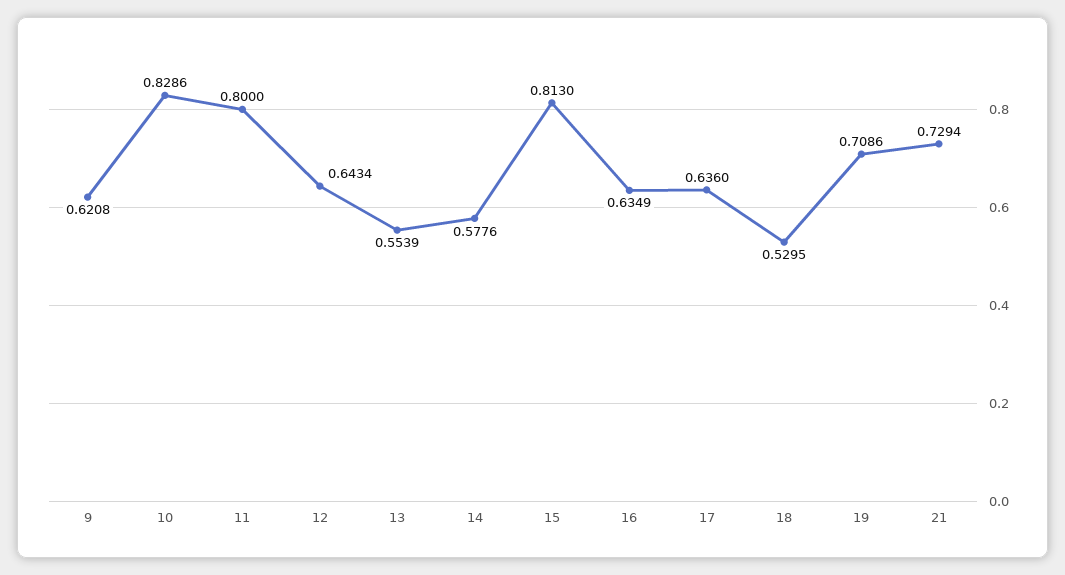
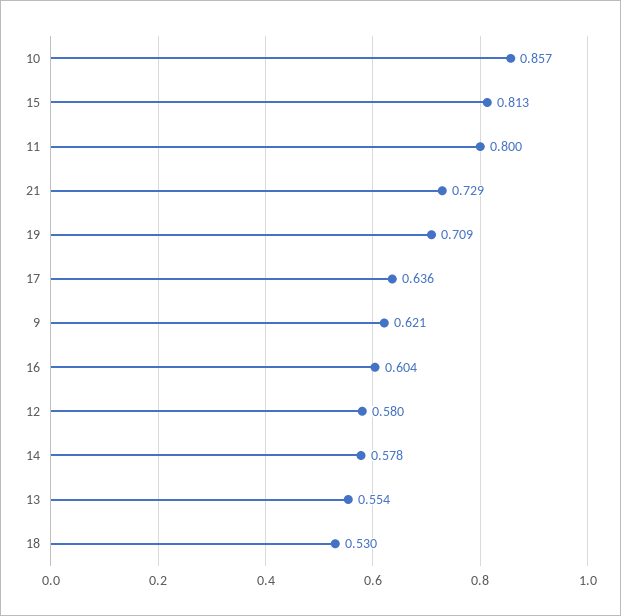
  {
    "9": 0.6208,
-   "10": 0.8286,
+   "10": 0.857,
    "11": 0.8,
-   "12": 0.6434,
+   "12": 0.58,
    "13": 0.5539,
    "14": 0.5776,
    "15": 0.813,
-   "16": 0.6349,
+   "16": 0.604,
    "17": 0.636,
    "18": 0.5295,
    "19": 0.7086,
    "21": 0.7294
  }

